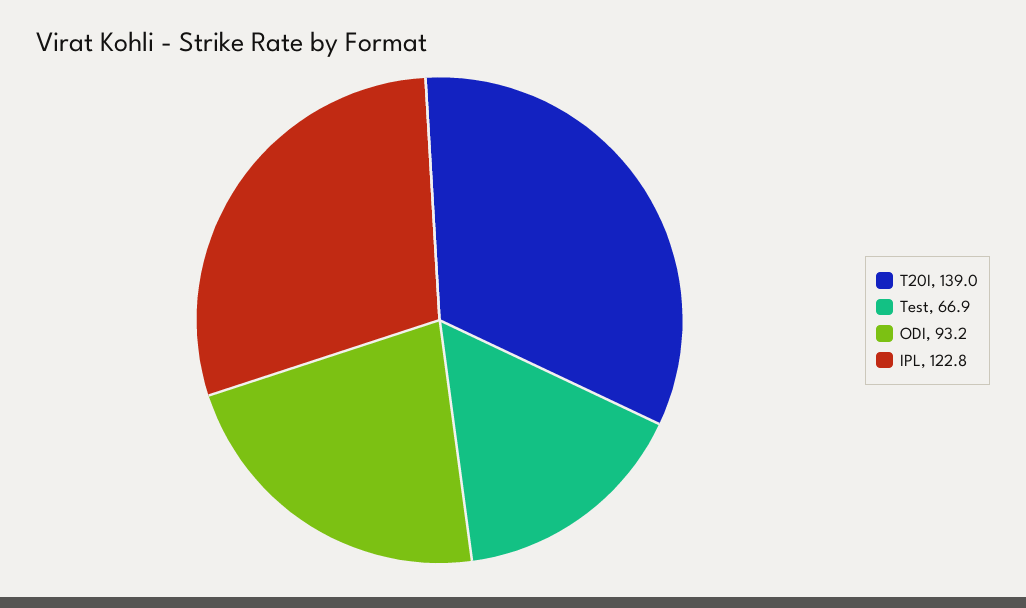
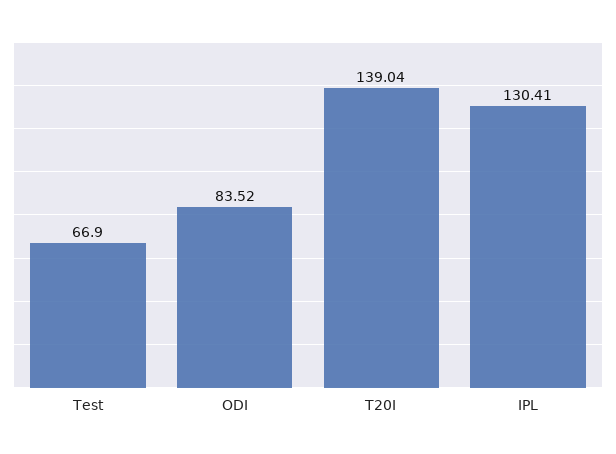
  {
    "T20I": 139.04,
    "Test": 66.9,
-   "ODI": 93.2,
+   "ODI": 83.52,
-   "IPL": 122.8
+   "IPL": 130.41
  }

